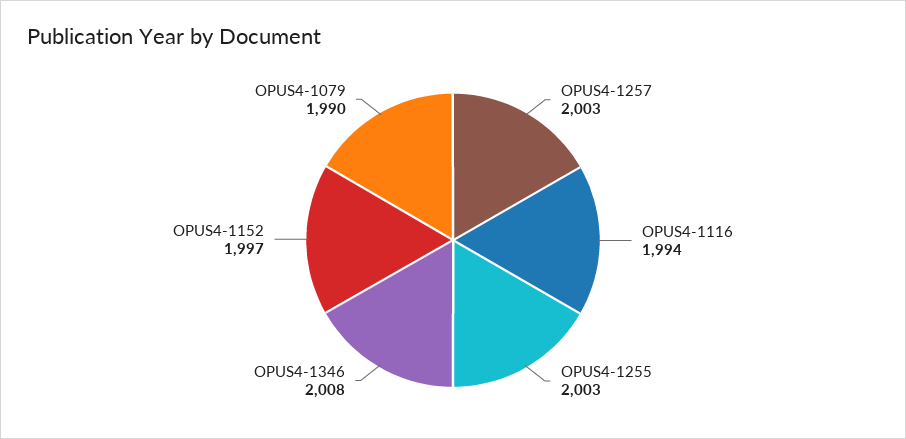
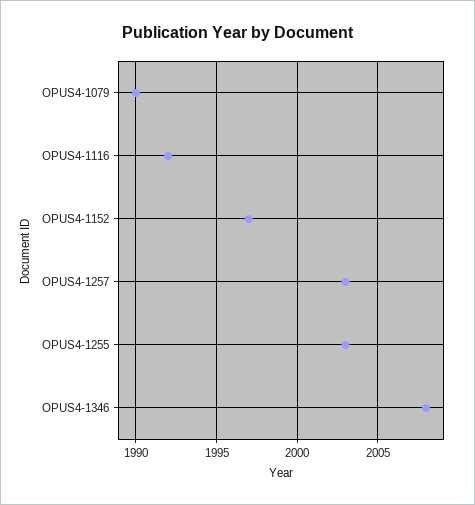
  {
    "OPUS4-1257": 2003,
-   "OPUS4-1116": 1994,
+   "OPUS4-1116": 1992,
    "OPUS4-1255": 2003,
    "OPUS4-1346": 2008,
    "OPUS4-1152": 1997,
    "OPUS4-1079": 1990
  }

